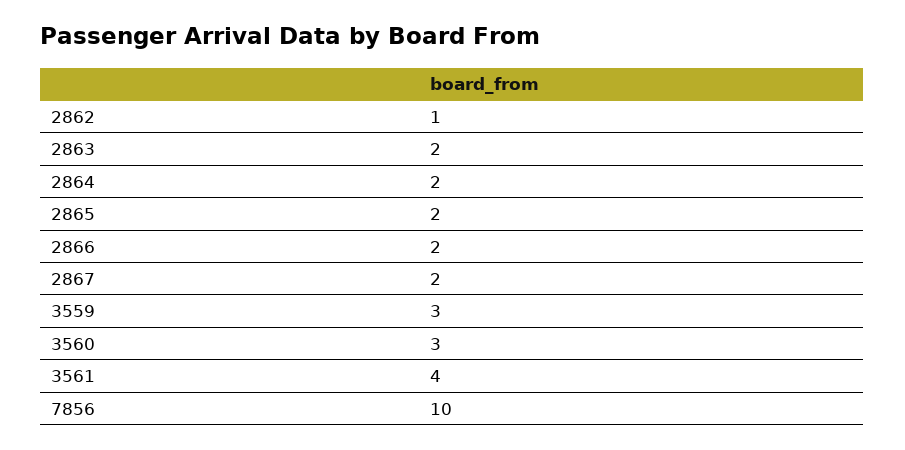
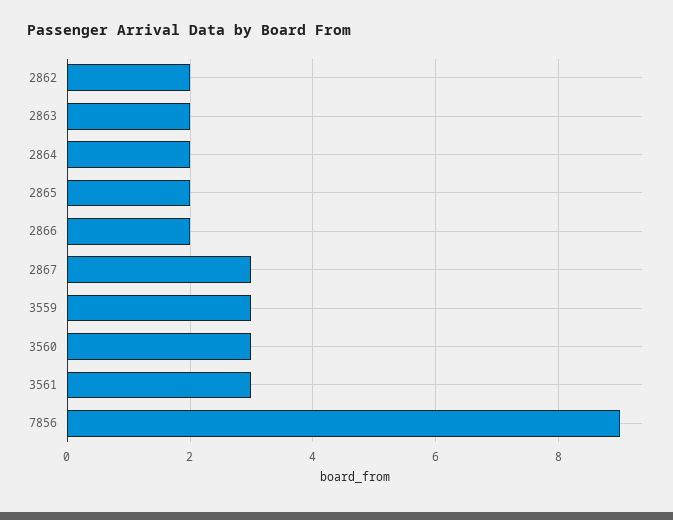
  {
-   "2862": 1,
+   "2862": 2,
    "2863": 2,
    "2864": 2,
    "2865": 2,
    "2866": 2,
-   "2867": 2,
+   "2867": 3,
    "3559": 3,
    "3560": 3,
-   "3561": 4,
+   "3561": 3,
-   "7856": 10
+   "7856": 9
  }

